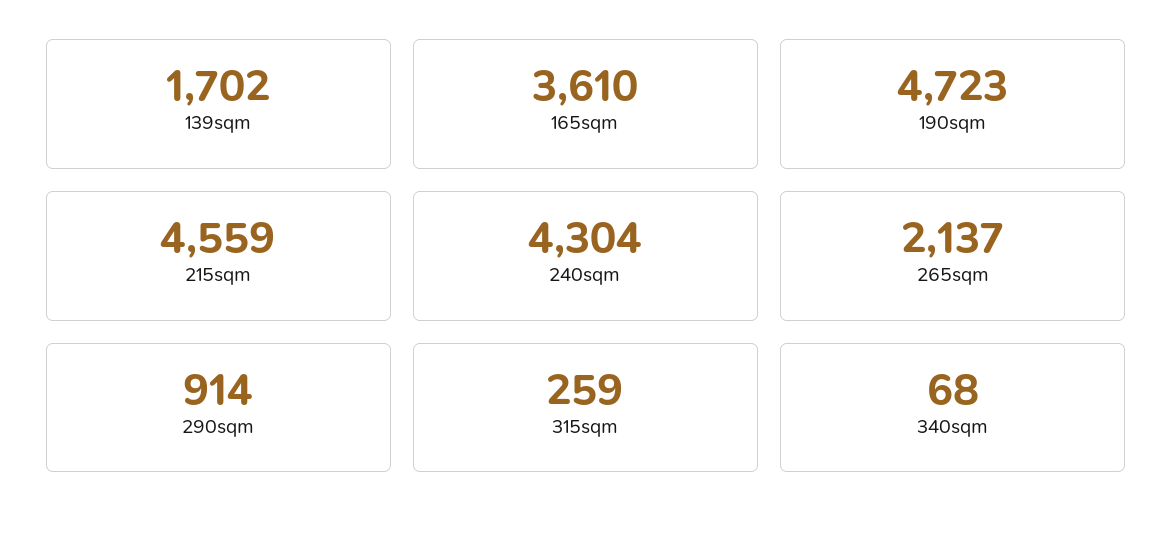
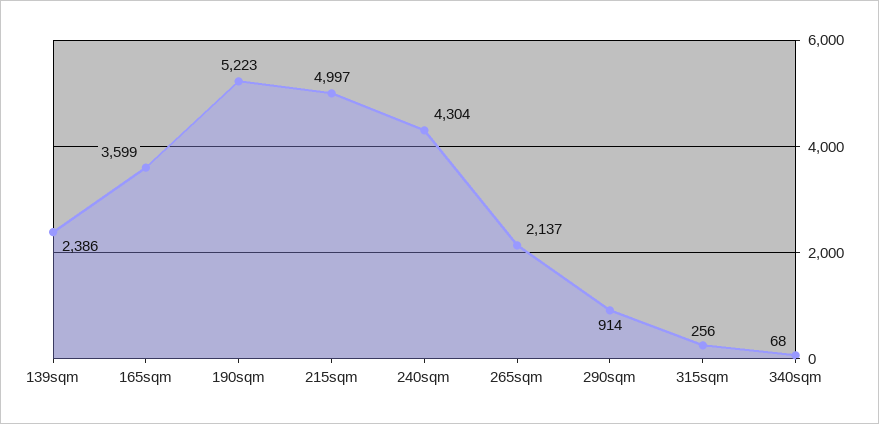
  {
-   "139sqm": 1702,
+   "139sqm": 2386,
-   "165sqm": 3610,
+   "165sqm": 3599,
-   "190sqm": 4723,
+   "190sqm": 5223,
-   "215sqm": 4559,
+   "215sqm": 4997,
    "240sqm": 4304,
    "265sqm": 2137,
    "290sqm": 914,
-   "315sqm": 259,
+   "315sqm": 256,
    "340sqm": 68
  }

